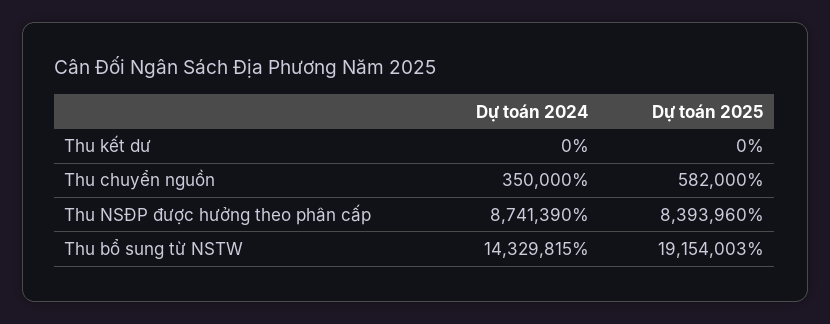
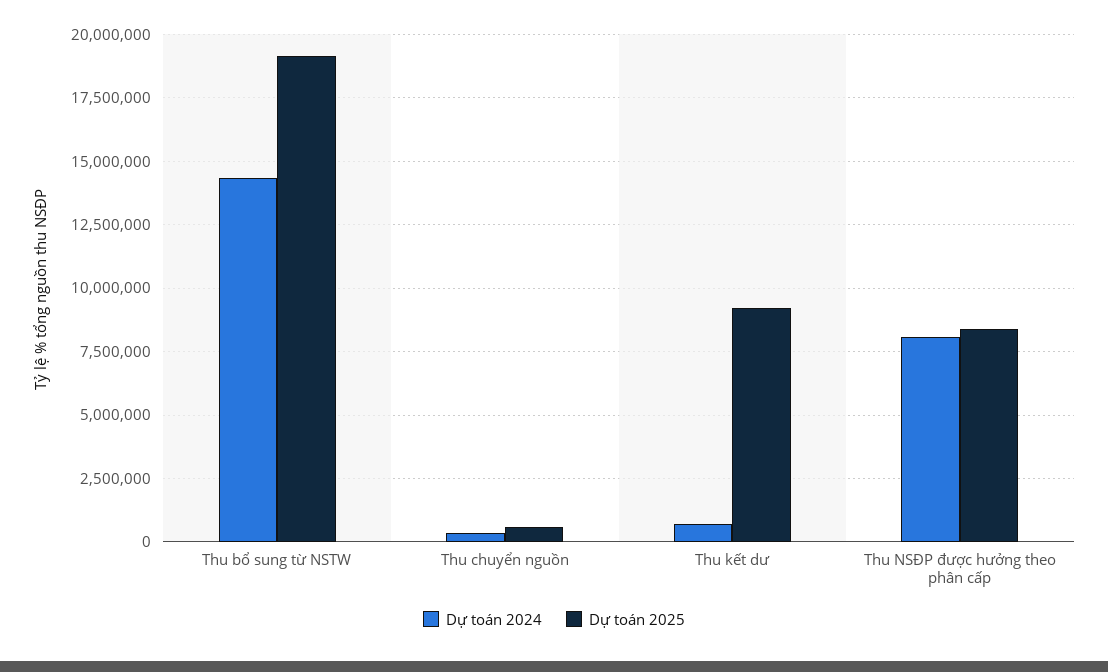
  {
    "Dự toán 2024": {
-     "Thu kết dư": 0,
+     "Thu kết dư": 750000,
      "Thu chuyển nguồn": 350000,
-     "Thu NSĐP được hưởng theo phân cấp": 8741390,
+     "Thu NSĐP được hưởng theo phân cấp": 8000000,
      "Thu bổ sung từ NSTW": 14329815
    },
    "Dự toán 2025": {
-     "Thu kết dư": 0,
+     "Thu kết dư": 9250000,
      "Thu chuyển nguồn": 582000,
      "Thu NSĐP được hưởng theo phân cấp": 8393960,
      "Thu bổ sung từ NSTW": 19154003
    }
  }

